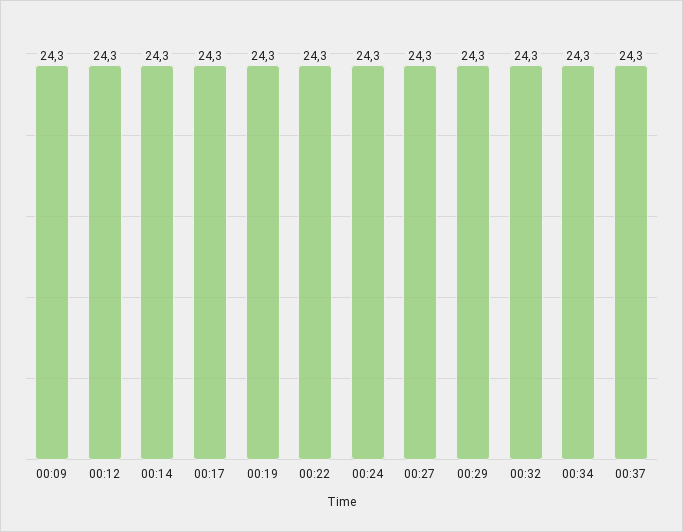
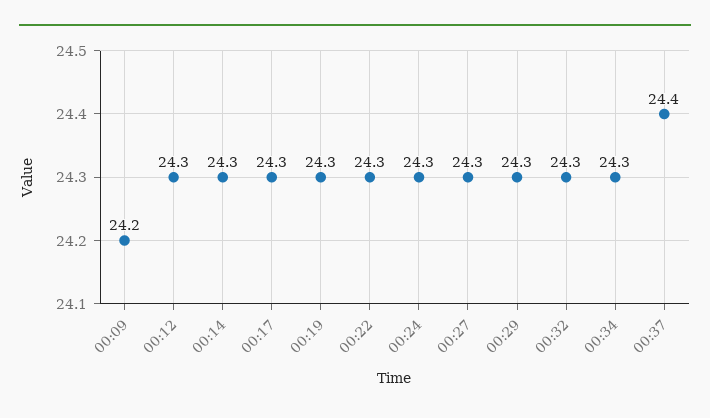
  {
-   "00:09": 24.3,
+   "00:09": 24.2,
    "00:12": 24.3,
    "00:14": 24.3,
    "00:17": 24.3,
    "00:19": 24.3,
    "00:22": 24.3,
    "00:24": 24.3,
    "00:27": 24.3,
    "00:29": 24.3,
    "00:32": 24.3,
    "00:34": 24.3,
-   "00:37": 24.3
+   "00:37": 24.4
  }

